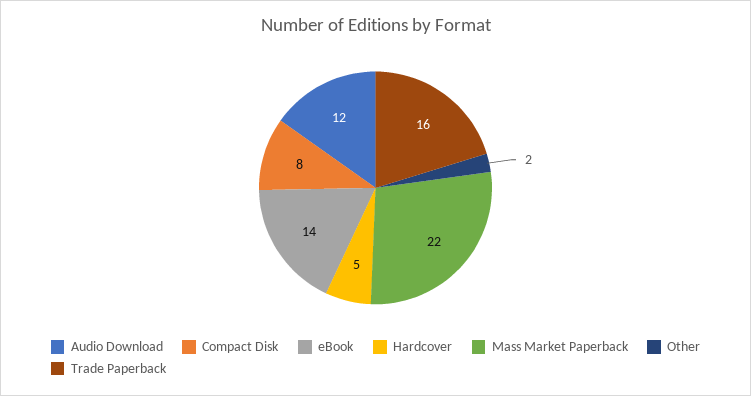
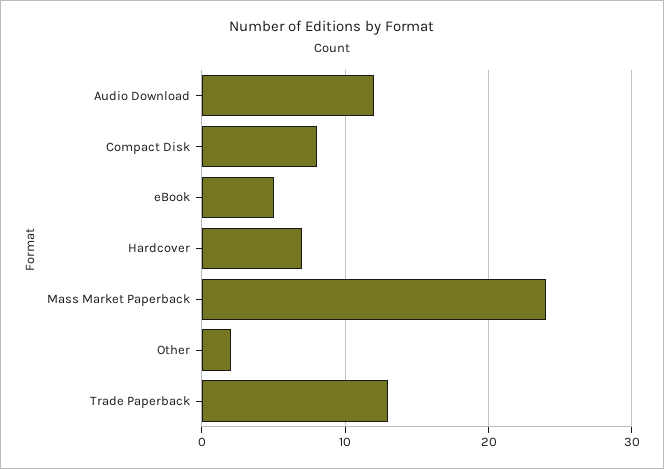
  {
    "Audio Download": 12,
    "Compact Disk": 8,
-   "eBook": 14,
+   "eBook": 5,
-   "Hardcover": 5,
+   "Hardcover": 7,
-   "Mass Market Paperback": 22,
+   "Mass Market Paperback": 24,
    "Other": 2,
-   "Trade Paperback": 16
+   "Trade Paperback": 13
  }

